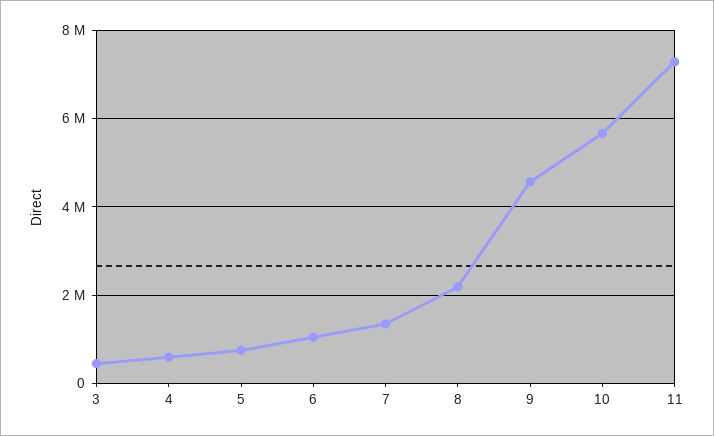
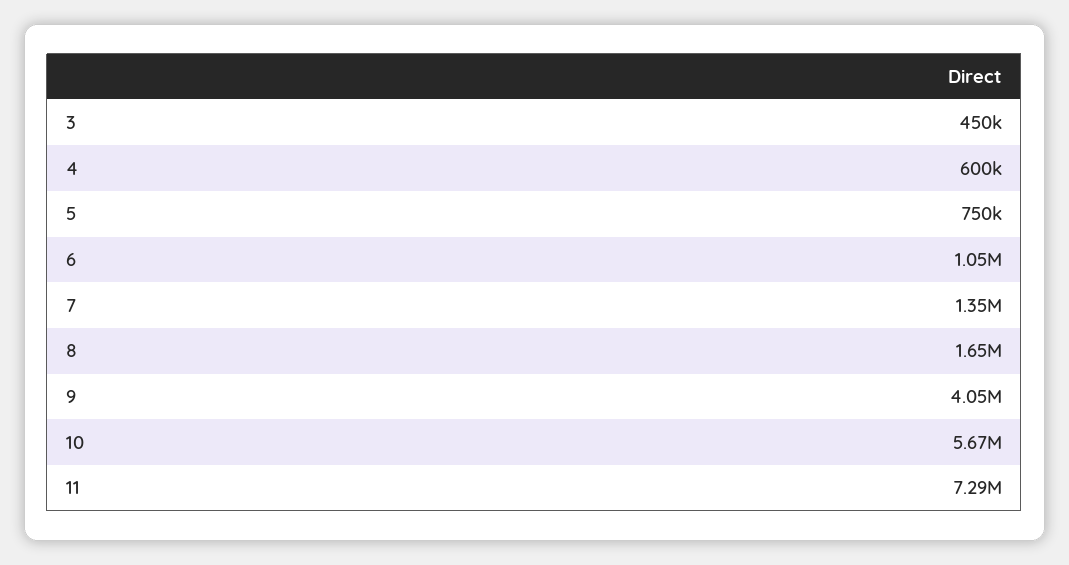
  {
    "3": 450000,
    "4": 600000,
    "5": 750000,
    "6": 1050000,
    "7": 1350000,
-   "8": 2200000,
+   "8": 1650000,
-   "9": 4600000,
+   "9": 4050000,
    "10": 5670000,
    "11": 7290000
  }

